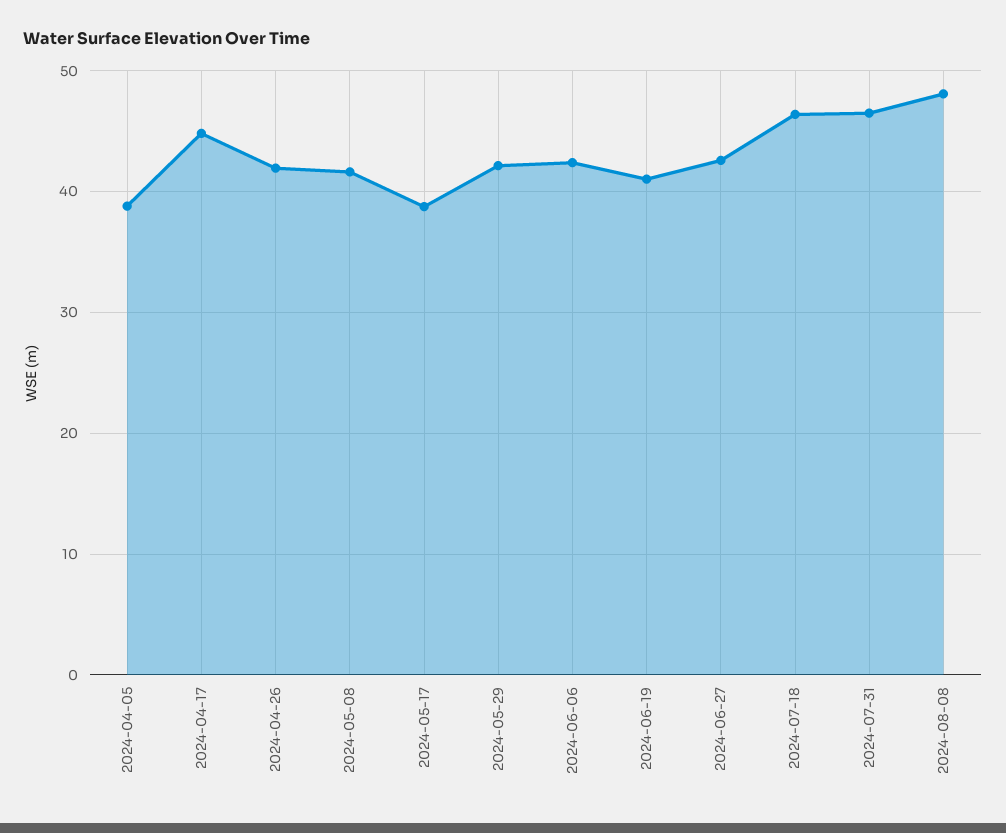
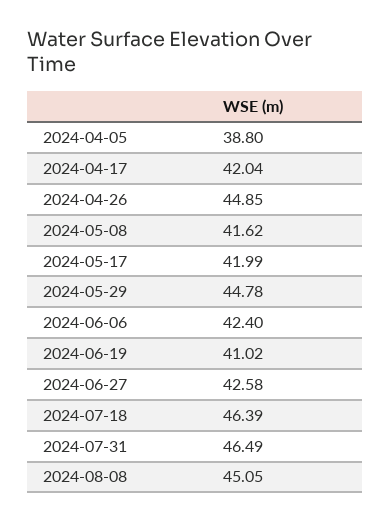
  {
    "2024-04-05": 38.8,
-   "2024-04-17": 45,
+   "2024-04-17": 42.04,
-   "2024-04-26": 42,
+   "2024-04-26": 44.85,
    "2024-05-08": 41.62,
-   "2024-05-17": 39,
+   "2024-05-17": 41.99,
-   "2024-05-29": 42,
+   "2024-05-29": 44.78,
    "2024-06-06": 42.4,
    "2024-06-19": 41.02,
    "2024-06-27": 42.58,
    "2024-07-18": 46.39,
    "2024-07-31": 46.49,
-   "2024-08-08": 48
+   "2024-08-08": 45.05
  }

